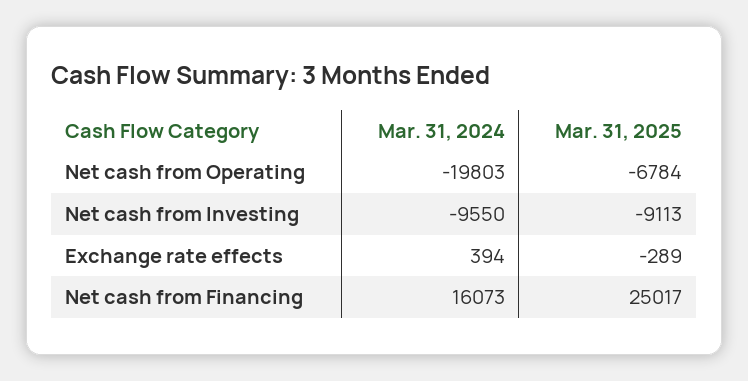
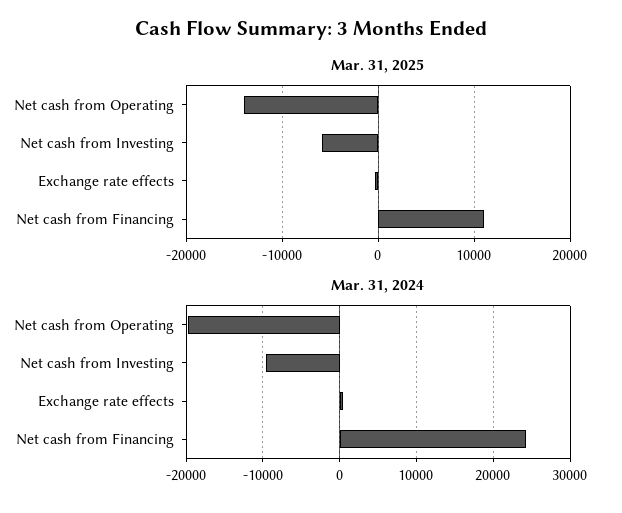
  {
    "Mar. 31, 2024": {
      "Net cash from Operating": -19803,
      "Net cash from Investing": -9550,
      "Exchange rate effects": 394,
-     "Net cash from Financing": 16073
+     "Net cash from Financing": 24000
    },
    "Mar. 31, 2025": {
-     "Net cash from Operating": -6784,
+     "Net cash from Operating": -14000,
-     "Net cash from Investing": -9113,
+     "Net cash from Investing": -6000,
      "Exchange rate effects": -289,
-     "Net cash from Financing": 25017
+     "Net cash from Financing": 11000
    }
  }

